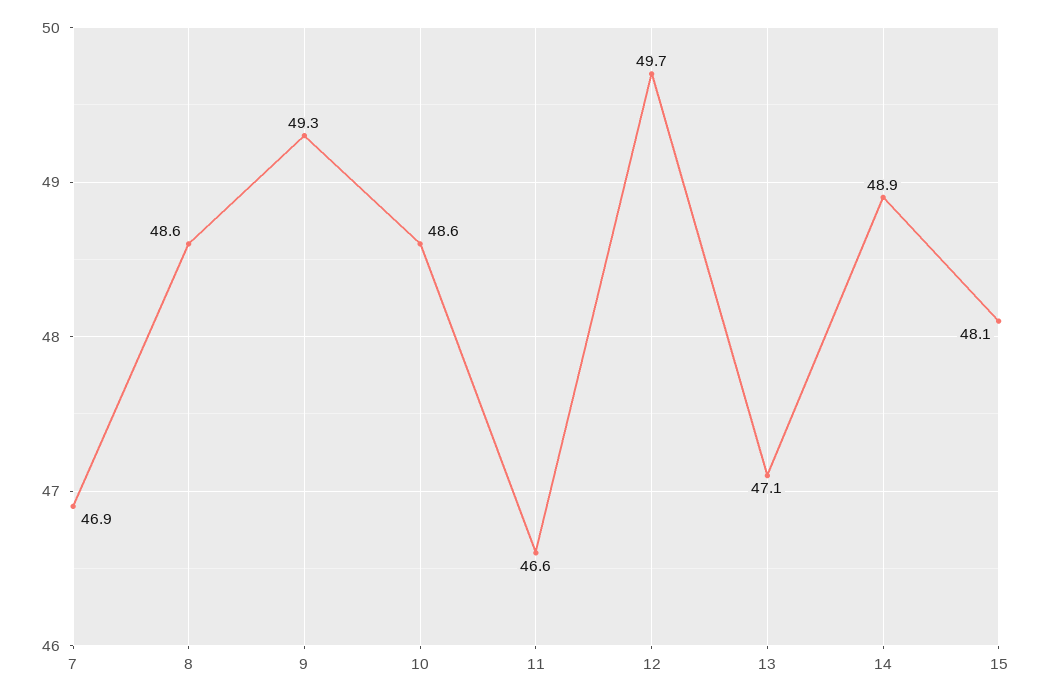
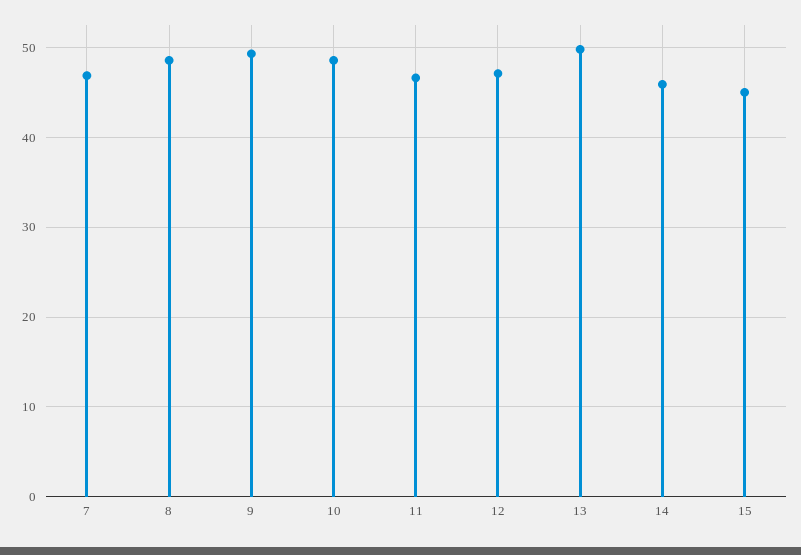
  {
    "7": 46.9,
    "8": 48.6,
    "9": 49.3,
    "10": 48.6,
    "11": 46.6,
-   "12": 49.7,
+   "12": 47,
-   "13": 47.1,
+   "13": 50,
-   "14": 48.9,
+   "14": 46,
-   "15": 48.1
+   "15": 45
  }

